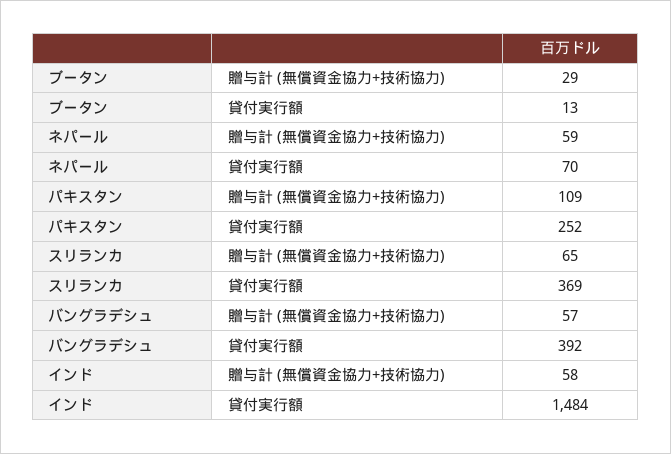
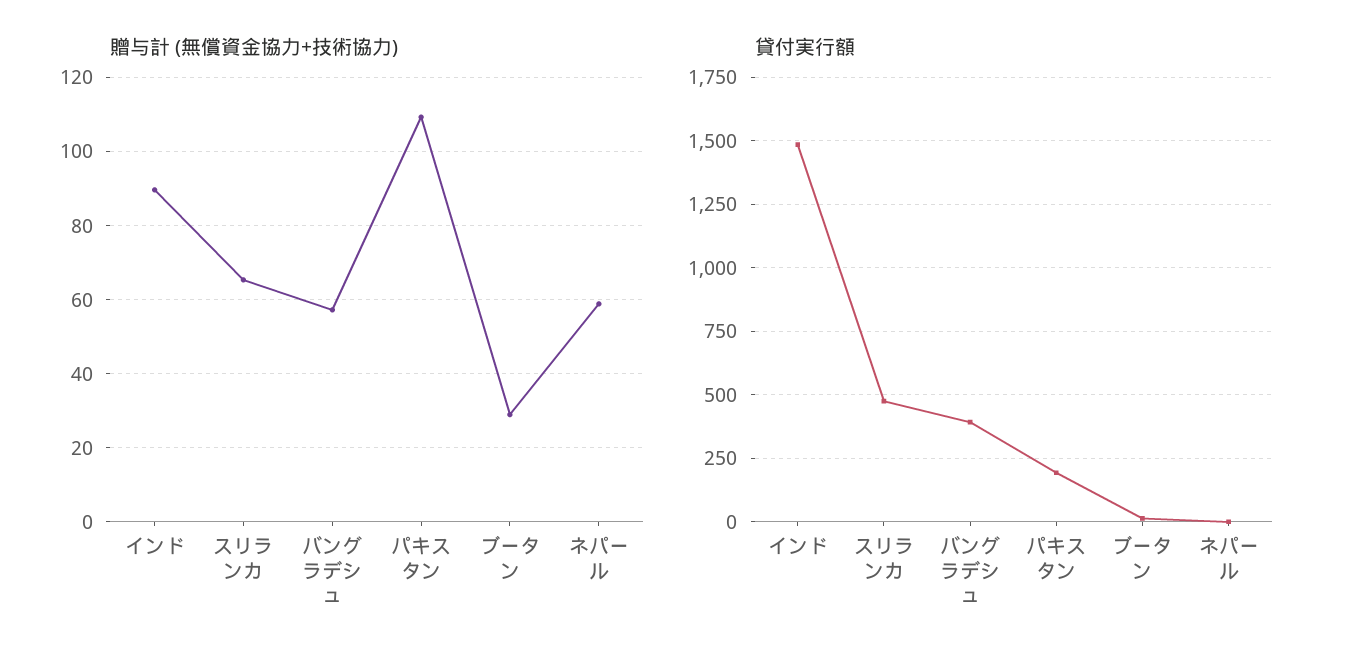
  {
    "贈与計 (無償資金協力+技術協力)": {
      "ブータン": 29,
      "ネパール": 59,
      "パキスタン": 109,
      "スリランカ": 65,
      "バングラデシュ": 57,
-     "インド": 58
+     "インド": 90
    },
    "貸付実行額": {
      "ブータン": 13,
-     "ネパール": 70,
+     "ネパール": 0,
-     "パキスタン": 252,
+     "パキスタン": 200,
-     "スリランカ": 369,
+     "スリランカ": 475,
      "バングラデシュ": 392,
      "インド": 1484
    }
  }

